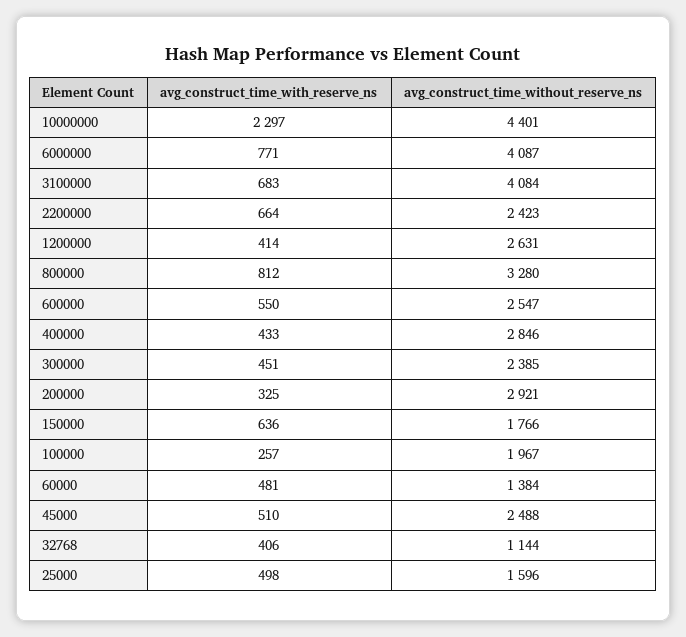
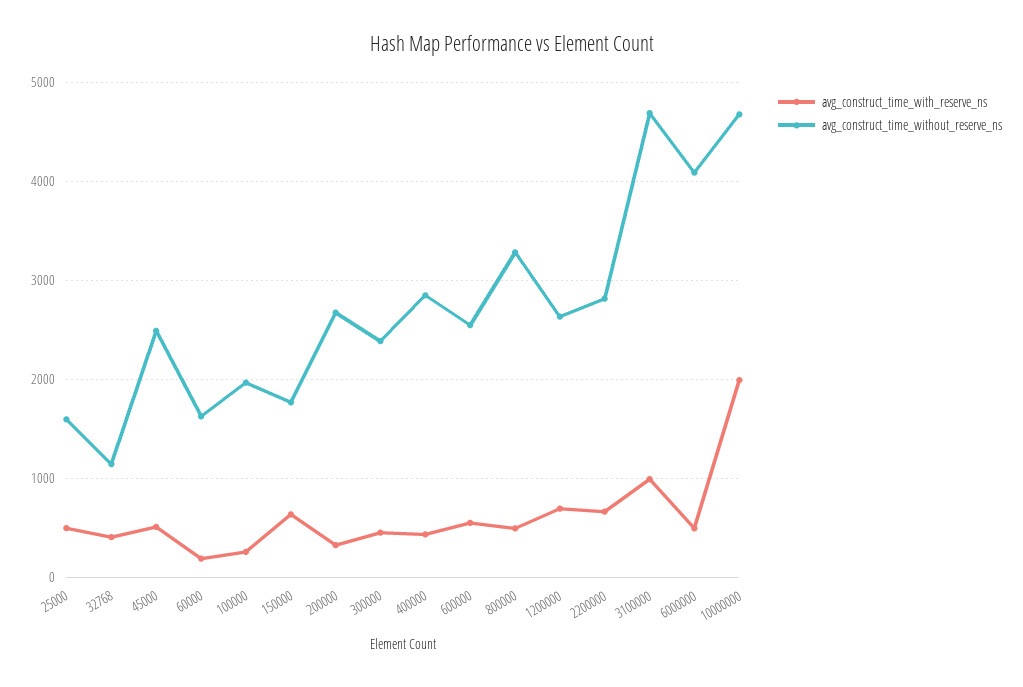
  {
    "avg_construct_time_with_reserve_ns": {
-     "10000000": 2297,
+     "10000000": 2000,
-     "6000000": 771,
+     "6000000": 500,
-     "3100000": 683,
+     "3100000": 1000,
      "2200000": 664,
-     "1200000": 414,
+     "1200000": 700,
-     "800000": 812,
+     "800000": 500,
      "600000": 550,
      "400000": 433,
      "300000": 451,
      "200000": 325,
      "150000": 636,
      "100000": 257,
-     "60000": 481,
+     "60000": 200,
      "45000": 510,
      "32768": 406,
      "25000": 498
    },
    "avg_construct_time_without_reserve_ns": {
-     "10000000": 4401,
+     "10000000": 4700,
      "6000000": 4087,
-     "3100000": 4084,
+     "3100000": 4700,
-     "2200000": 2423,
+     "2200000": 2800,
      "1200000": 2631,
      "800000": 3280,
      "600000": 2547,
      "400000": 2846,
      "300000": 2385,
-     "200000": 2921,
+     "200000": 2700,
      "150000": 1766,
      "100000": 1967,
-     "60000": 1384,
+     "60000": 1600,
      "45000": 2488,
      "32768": 1144,
      "25000": 1596
    }
  }

